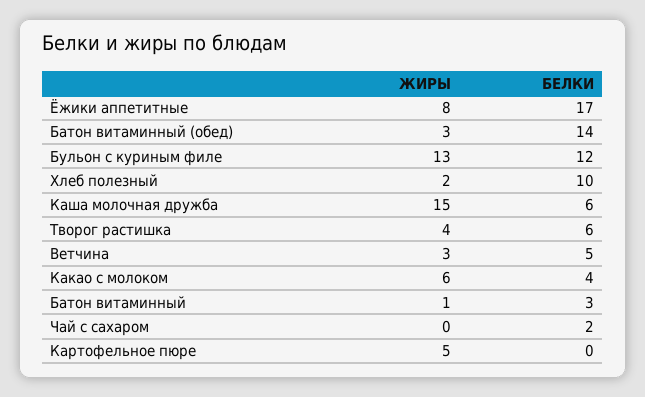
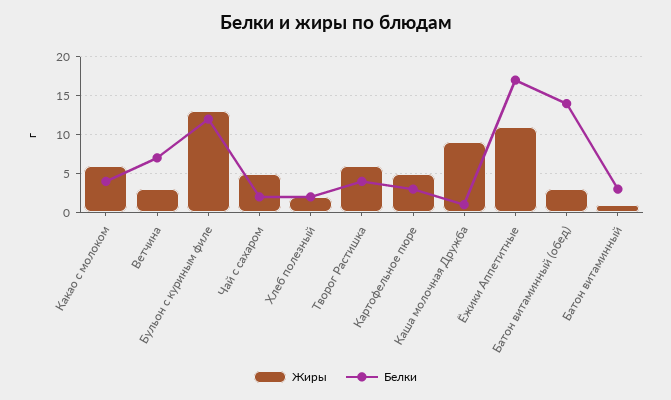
  {
    "ЖИРЫ": {
-     "Ёжики аппетитные": 8,
+     "Ёжики аппетитные": 11,
      "Батон витаминный (обед)": 3,
      "Бульон с куриным филе": 13,
      "Хлеб полезный": 2,
-     "Каша молочная дружба": 15,
+     "Каша молочная дружба": 9,
-     "Творог растишка": 4,
+     "Творог растишка": 6,
      "Ветчина": 3,
      "Какао с молоком": 6,
      "Батон витаминный": 1,
-     "Чай с сахаром": 0,
+     "Чай с сахаром": 5,
      "Картофельное пюре": 5
    },
    "БЕЛКИ": {
      "Ёжики аппетитные": 17,
      "Батон витаминный (обед)": 14,
      "Бульон с куриным филе": 12,
-     "Хлеб полезный": 10,
+     "Хлеб полезный": 2,
-     "Каша молочная дружба": 6,
+     "Каша молочная дружба": 1,
-     "Творог растишка": 6,
+     "Творог растишка": 4,
-     "Ветчина": 5,
+     "Ветчина": 7,
      "Какао с молоком": 4,
      "Батон витаминный": 3,
      "Чай с сахаром": 2,
-     "Картофельное пюре": 0
+     "Картофельное пюре": 3
    }
  }

